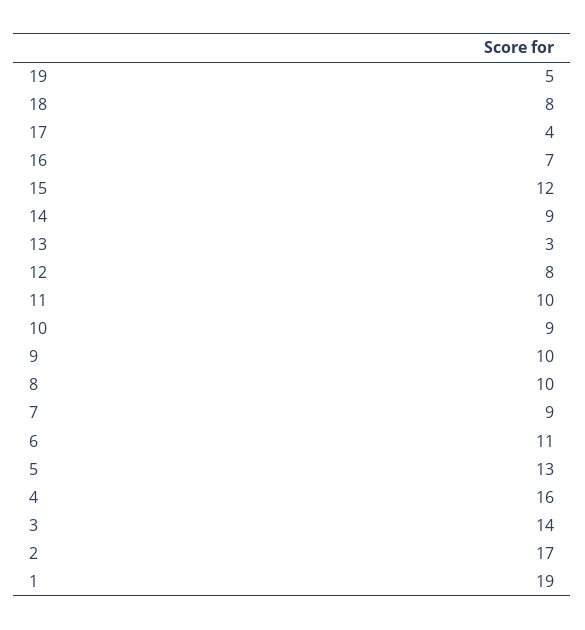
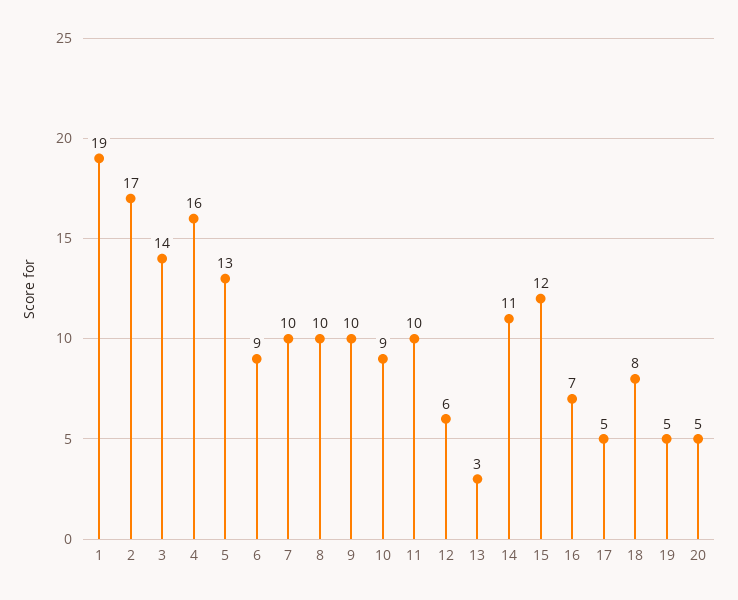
  {
    "19": 5,
    "18": 8,
-   "17": 4,
+   "17": 5,
    "16": 7,
    "15": 12,
-   "14": 9,
+   "14": 11,
    "13": 3,
-   "12": 8,
+   "12": 6,
    "11": 10,
    "10": 9,
    "9": 10,
    "8": 10,
-   "7": 9,
+   "7": 10,
-   "6": 11,
+   "6": 9,
    "5": 13,
    "4": 16,
    "3": 14,
    "2": 17,
-   "1": 19
+   "1": 19,
+   "20": 5
  }

